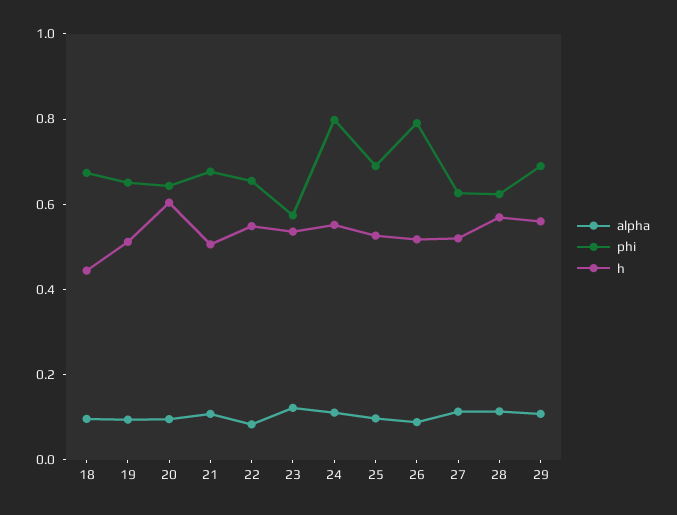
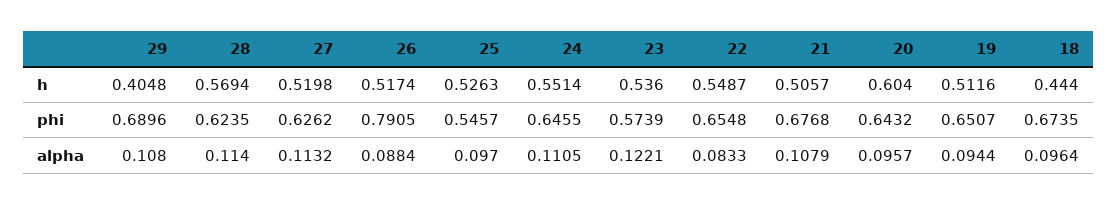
  {
    "alpha": {
      "18": 0.0964,
      "19": 0.0944,
      "20": 0.0957,
      "21": 0.1079,
      "22": 0.0833,
      "23": 0.1221,
      "24": 0.1105,
      "25": 0.097,
      "26": 0.0884,
      "27": 0.1132,
      "28": 0.114,
      "29": 0.108
    },
    "phi": {
      "18": 0.6735,
      "19": 0.6507,
      "20": 0.6432,
      "21": 0.6768,
      "22": 0.6548,
      "23": 0.5739,
-     "24": 0.8,
+     "24": 0.6455,
-     "25": 0.7,
+     "25": 0.5457,
      "26": 0.7905,
      "27": 0.6262,
      "28": 0.6235,
      "29": 0.6896
    },
    "h": {
      "18": 0.444,
      "19": 0.5116,
      "20": 0.604,
      "21": 0.5057,
      "22": 0.5487,
      "23": 0.536,
      "24": 0.5514,
      "25": 0.5263,
      "26": 0.5174,
      "27": 0.5198,
      "28": 0.5694,
-     "29": 0.55
+     "29": 0.4048
    }
  }

